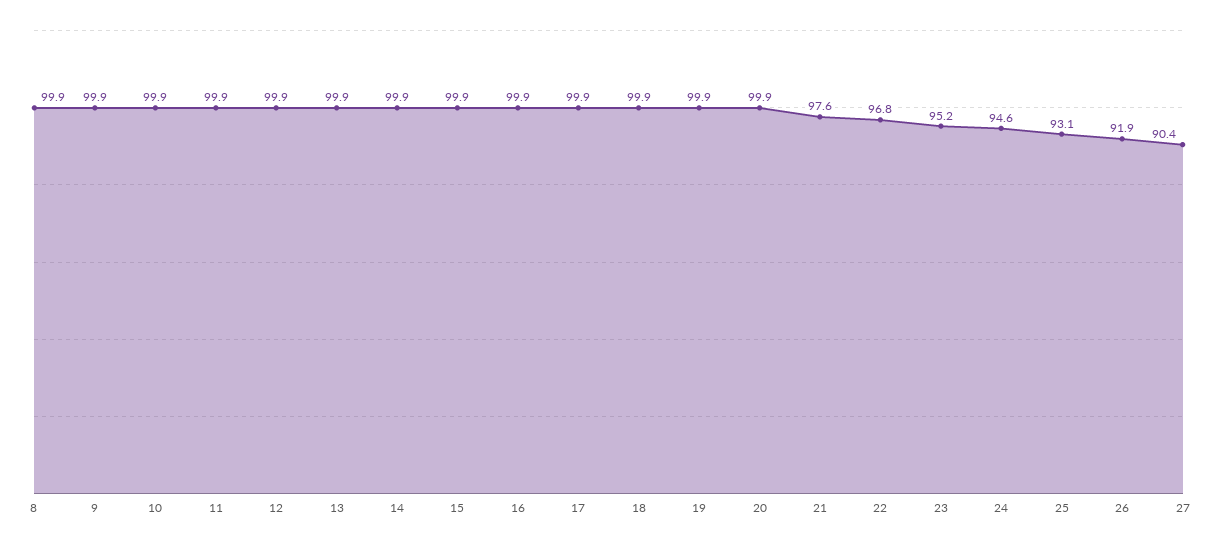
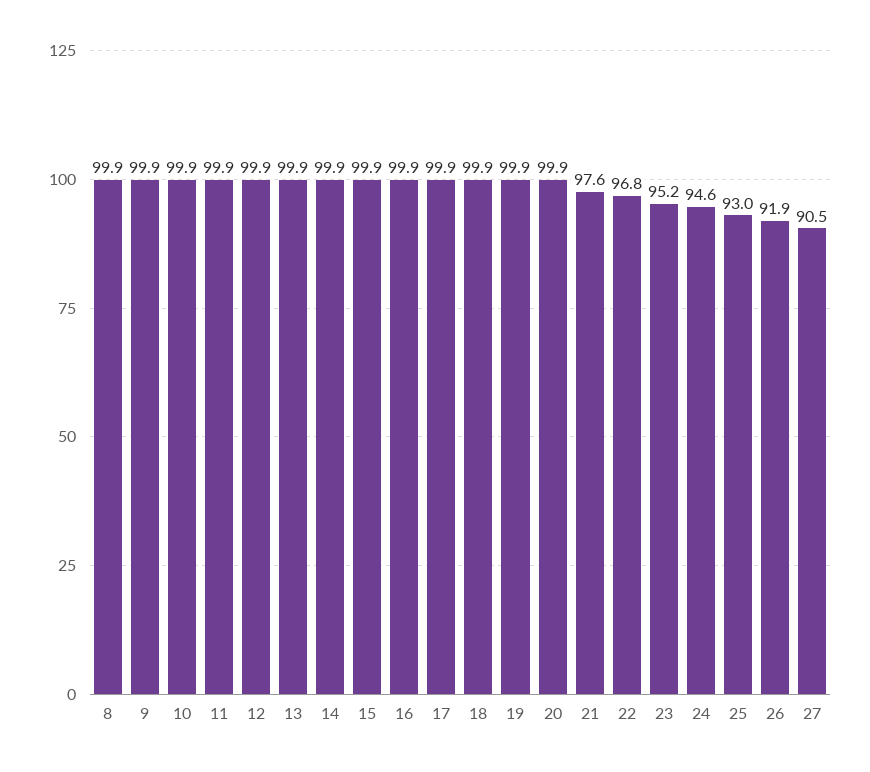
  {
    "8": 99.9,
    "9": 99.9,
    "10": 99.9,
    "11": 99.9,
    "12": 99.9,
    "13": 99.9,
    "14": 99.9,
    "15": 99.9,
    "16": 99.9,
    "17": 99.9,
    "18": 99.9,
    "19": 99.9,
    "20": 99.9,
    "21": 97.6,
    "22": 96.8,
    "23": 95.2,
    "24": 94.6,
-   "25": 93.1,
+   "25": 93,
    "26": 91.9,
-   "27": 90.4
+   "27": 90.5
  }

